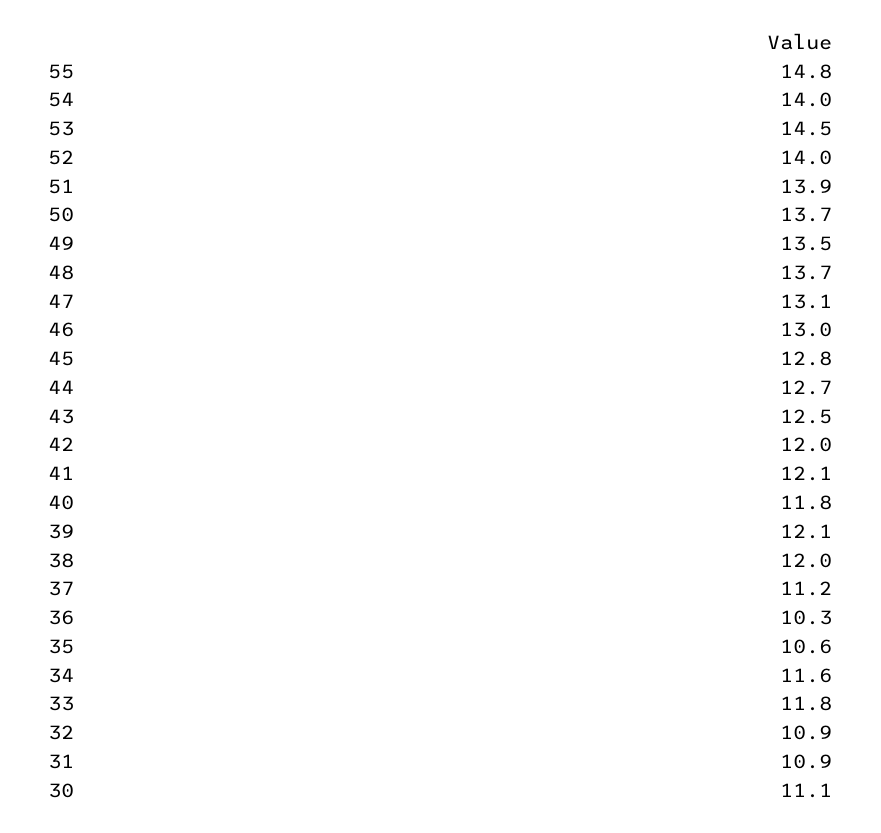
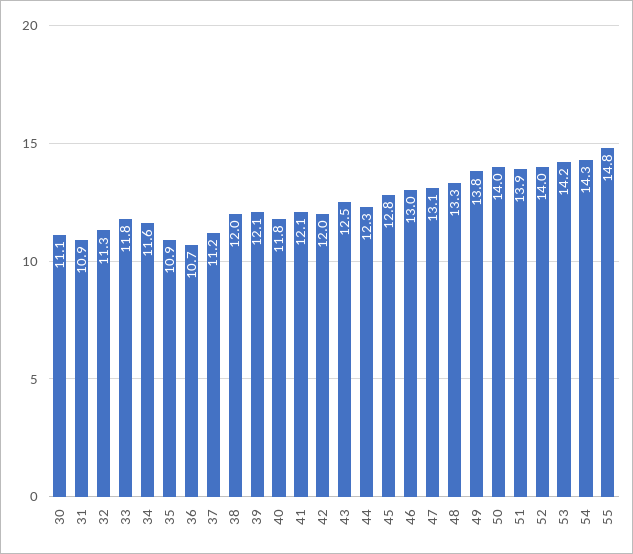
  {
    "55": 14.8,
-   "54": 14,
+   "54": 14.3,
-   "53": 14.5,
+   "53": 14.2,
    "52": 14,
    "51": 13.9,
-   "50": 13.7,
+   "50": 14,
-   "49": 13.5,
+   "49": 13.8,
-   "48": 13.7,
+   "48": 13.3,
    "47": 13.1,
    "46": 13,
    "45": 12.8,
-   "44": 12.7,
+   "44": 12.3,
    "43": 12.5,
    "42": 12,
    "41": 12.1,
    "40": 11.8,
    "39": 12.1,
    "38": 12,
    "37": 11.2,
-   "36": 10.3,
+   "36": 10.7,
-   "35": 10.6,
+   "35": 10.9,
    "34": 11.6,
    "33": 11.8,
-   "32": 10.9,
+   "32": 11.3,
    "31": 10.9,
    "30": 11.1
  }

